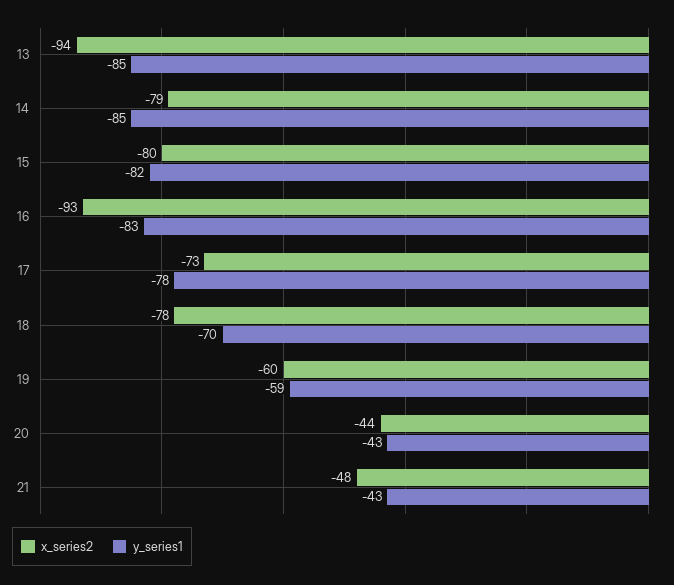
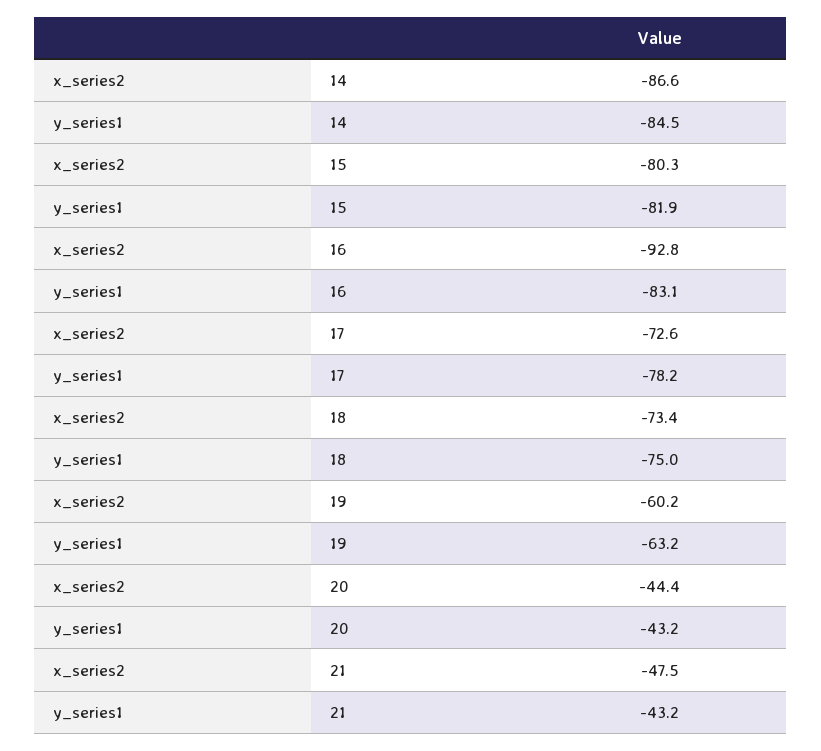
  {
    "x_series2": {
-     "13": -94,
-     "14": -79,
+     "14": -86.6,
      "15": -80.3,
      "16": -92.8,
      "17": -72.6,
-     "18": -78,
+     "18": -73.4,
      "19": -60.2,
      "20": -44.4,
      "21": -47.5
    },
    "y_series1": {
-     "13": -85,
      "14": -84.5,
      "15": -81.9,
      "16": -83.1,
      "17": -78.2,
-     "18": -70,
+     "18": -75,
-     "19": -59,
+     "19": -63.2,
      "20": -43.2,
      "21": -43.2
    }
  }

